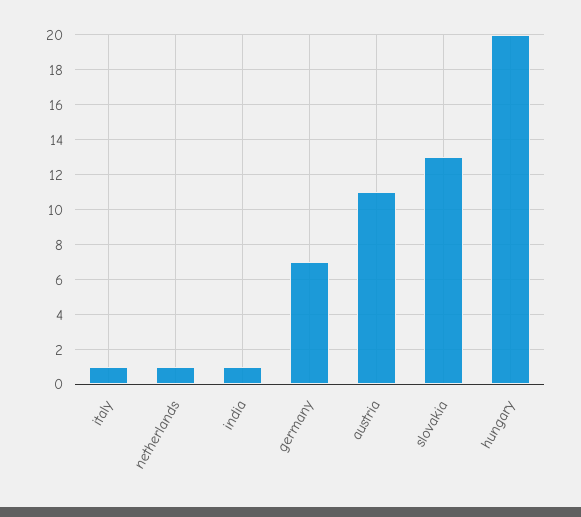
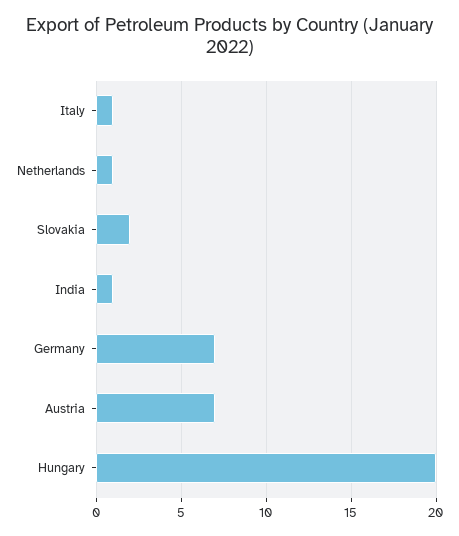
  {
    "italy": 1,
    "netherlands": 1,
    "india": 1,
    "germany": 7,
-   "austria": 11,
+   "austria": 7,
-   "slovakia": 13,
+   "slovakia": 2,
    "hungary": 20
  }

